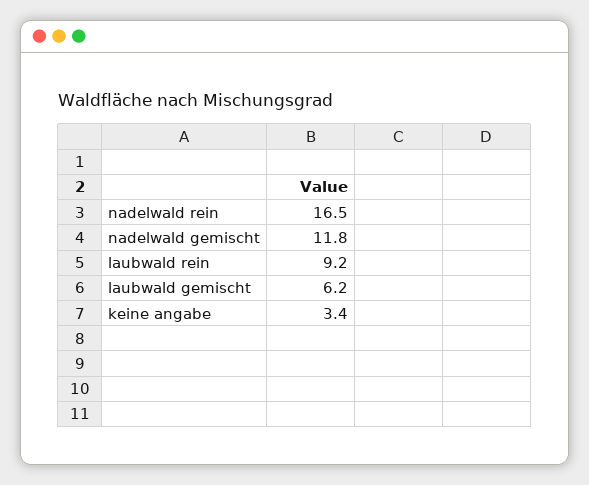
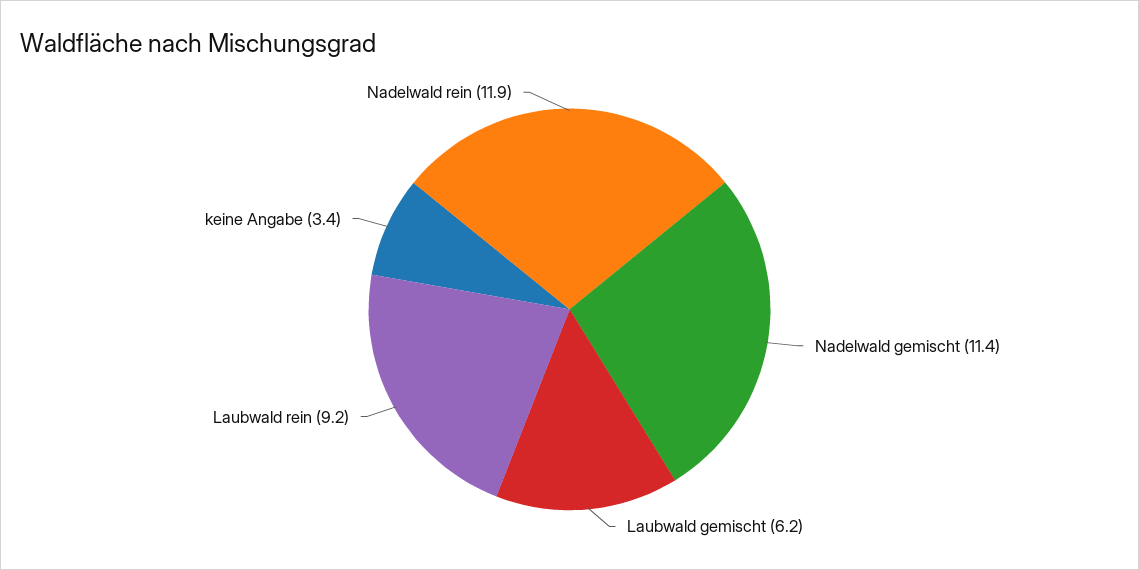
  {
-   "nadelwald rein": 16.5,
+   "nadelwald rein": 11.9,
-   "nadelwald gemischt": 11.8,
+   "nadelwald gemischt": 11.4,
    "laubwald rein": 9.2,
    "laubwald gemischt": 6.2,
    "keine angabe": 3.4
  }

